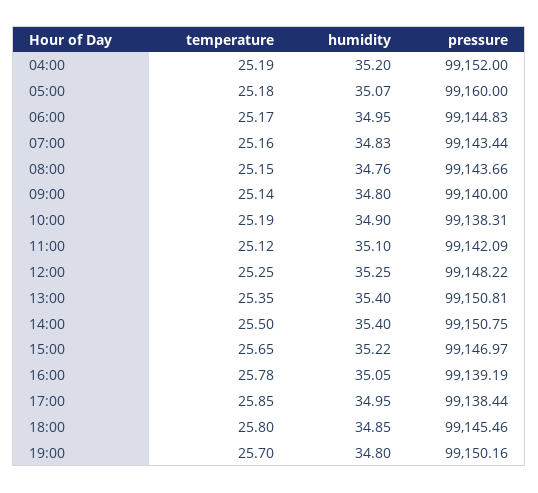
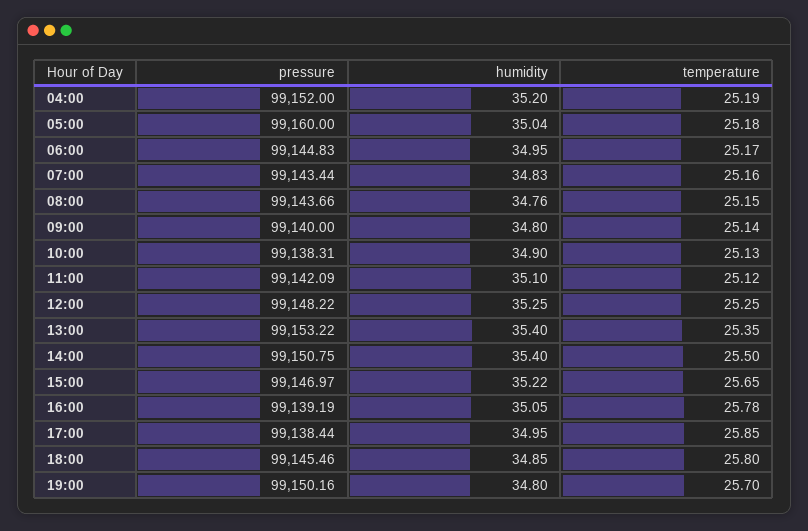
  {
    "temperature": {
      "04:00": 25.19,
      "05:00": 25.18,
      "06:00": 25.17,
      "07:00": 25.16,
      "08:00": 25.15,
      "09:00": 25.14,
-     "10:00": 25.19,
+     "10:00": 25.13,
      "11:00": 25.12,
      "12:00": 25.25,
      "13:00": 25.35,
      "14:00": 25.5,
      "15:00": 25.65,
      "16:00": 25.78,
      "17:00": 25.85,
      "18:00": 25.8,
      "19:00": 25.7
    },
    "humidity": {
      "04:00": 35.2,
-     "05:00": 35.07,
+     "05:00": 35.04,
      "06:00": 34.95,
      "07:00": 34.83,
      "08:00": 34.76,
      "09:00": 34.8,
      "10:00": 34.9,
      "11:00": 35.1,
      "12:00": 35.25,
      "13:00": 35.4,
      "14:00": 35.4,
      "15:00": 35.22,
      "16:00": 35.05,
      "17:00": 34.95,
      "18:00": 34.85,
      "19:00": 34.8
    },
    "pressure": {
      "04:00": 99152,
      "05:00": 99160,
      "06:00": 99144.83,
      "07:00": 99143.44,
      "08:00": 99143.66,
      "09:00": 99140,
      "10:00": 99138.31,
      "11:00": 99142.09,
      "12:00": 99148.22,
-     "13:00": 99150.81,
+     "13:00": 99153.22,
      "14:00": 99150.75,
      "15:00": 99146.97,
      "16:00": 99139.19,
      "17:00": 99138.44,
      "18:00": 99145.46,
      "19:00": 99150.16
    }
  }

